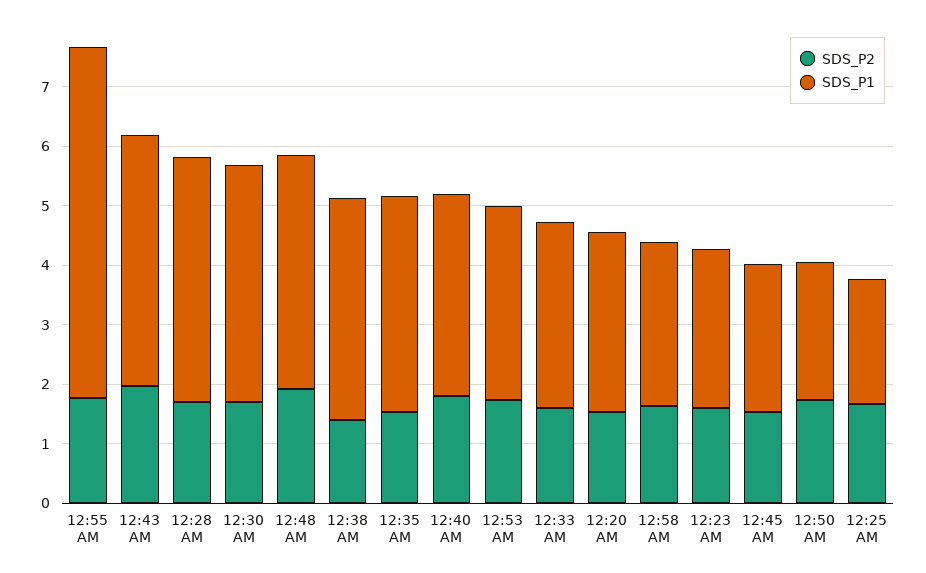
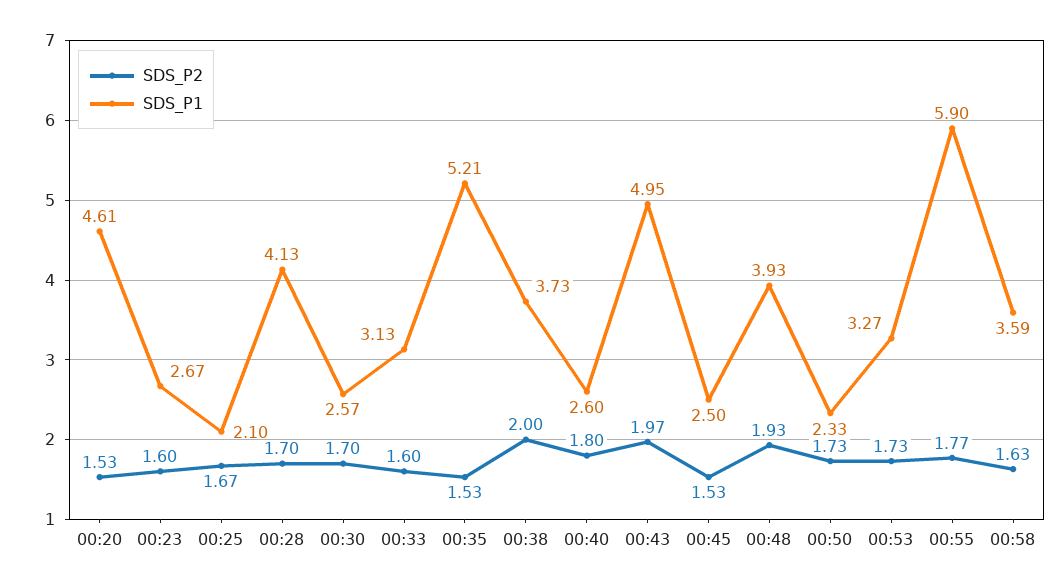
  {
    "SDS_P2": {
      "12:55 AM": 1.77,
      "12:43 AM": 1.97,
      "12:28 AM": 1.7,
      "12:30 AM": 1.7,
      "12:48 AM": 1.93,
-     "12:38 AM": 1.4,
+     "12:38 AM": 2,
      "12:35 AM": 1.53,
      "12:40 AM": 1.8,
      "12:53 AM": 1.73,
      "12:33 AM": 1.6,
      "12:20 AM": 1.53,
      "12:58 AM": 1.63,
      "12:23 AM": 1.6,
      "12:45 AM": 1.53,
      "12:50 AM": 1.73,
      "12:25 AM": 1.67
    },
    "SDS_P1": {
      "12:55 AM": 5.9,
-     "12:43 AM": 4.2,
+     "12:43 AM": 4.95,
      "12:28 AM": 4.13,
-     "12:30 AM": 4,
+     "12:30 AM": 2.57,
      "12:48 AM": 3.93,
      "12:38 AM": 3.73,
-     "12:35 AM": 3.6,
+     "12:35 AM": 5.21,
-     "12:40 AM": 3.4,
+     "12:40 AM": 2.6,
      "12:53 AM": 3.27,
      "12:33 AM": 3.13,
-     "12:20 AM": 3,
+     "12:20 AM": 4.61,
-     "12:58 AM": 2.8,
+     "12:58 AM": 3.59,
      "12:23 AM": 2.67,
      "12:45 AM": 2.5,
      "12:50 AM": 2.33,
      "12:25 AM": 2.1
    }
  }

